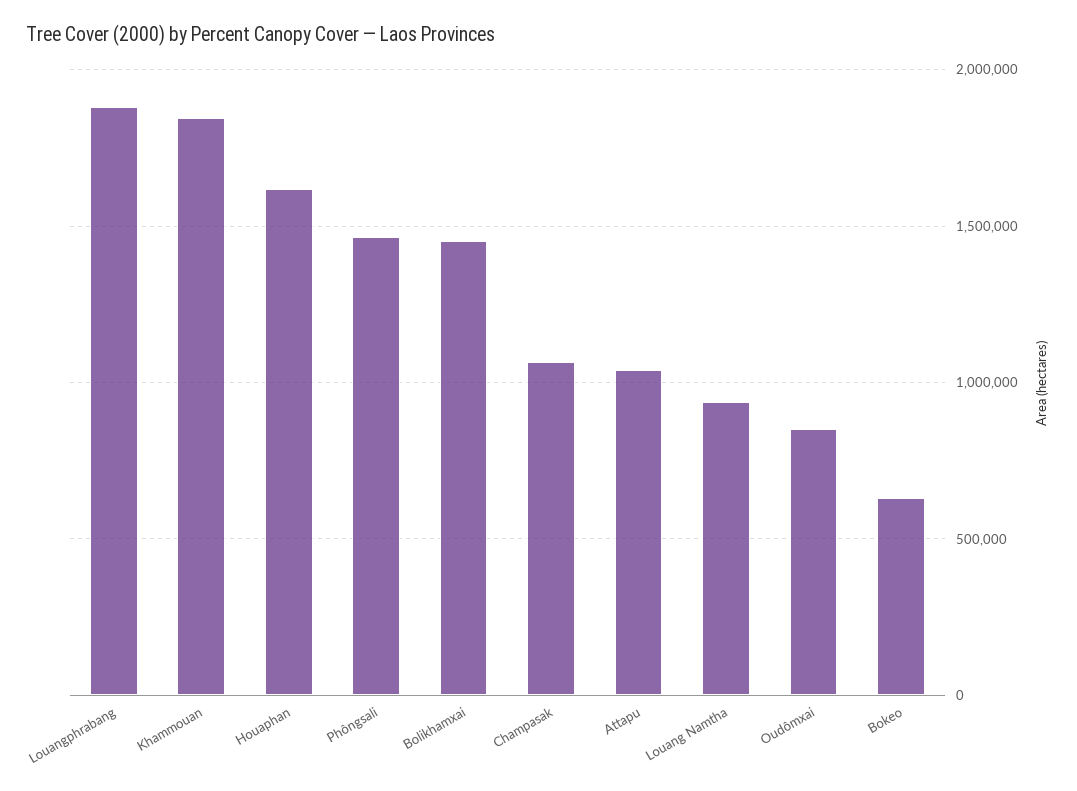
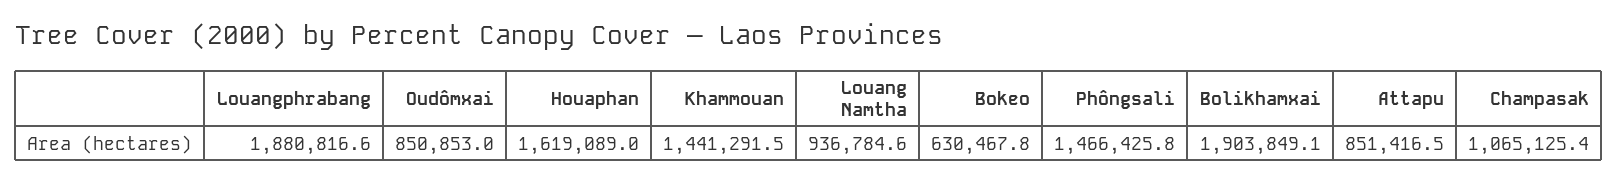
  {
    "Louangphrabang": 1880816.6,
-   "Khammouan": 1850000,
+   "Khammouan": 1441291.5,
    "Houaphan": 1619089,
    "Phôngsali": 1466425.8,
-   "Bolikhamxai": 1450000,
+   "Bolikhamxai": 1903849.1,
    "Champasak": 1065125.4,
-   "Attapu": 1050000,
+   "Attapu": 851416.5,
    "Louang Namtha": 936784.6,
    "Oudômxai": 850853,
    "Bokeo": 630467.8
  }

